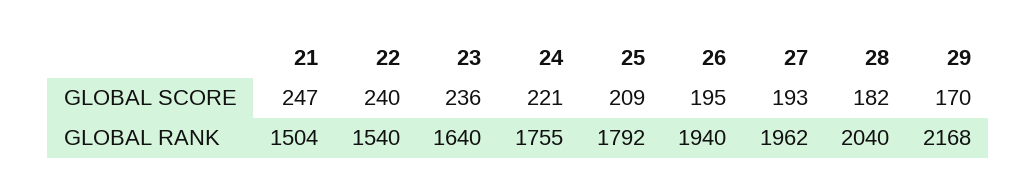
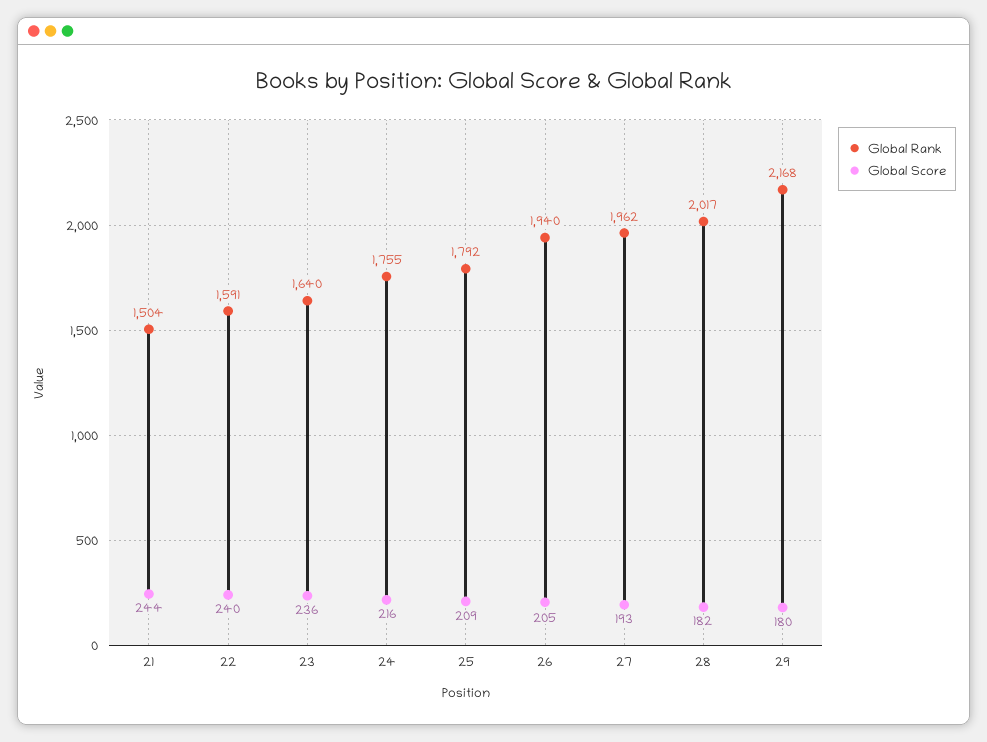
  {
    "GLOBAL SCORE": {
-     "21": 247,
+     "21": 244,
      "22": 240,
      "23": 236,
-     "24": 221,
+     "24": 216,
      "25": 209,
-     "26": 195,
+     "26": 205,
      "27": 193,
      "28": 182,
-     "29": 170
+     "29": 180
    },
    "GLOBAL RANK": {
      "21": 1504,
-     "22": 1540,
+     "22": 1591,
      "23": 1640,
      "24": 1755,
      "25": 1792,
      "26": 1940,
      "27": 1962,
-     "28": 2040,
+     "28": 2017,
      "29": 2168
    }
  }

